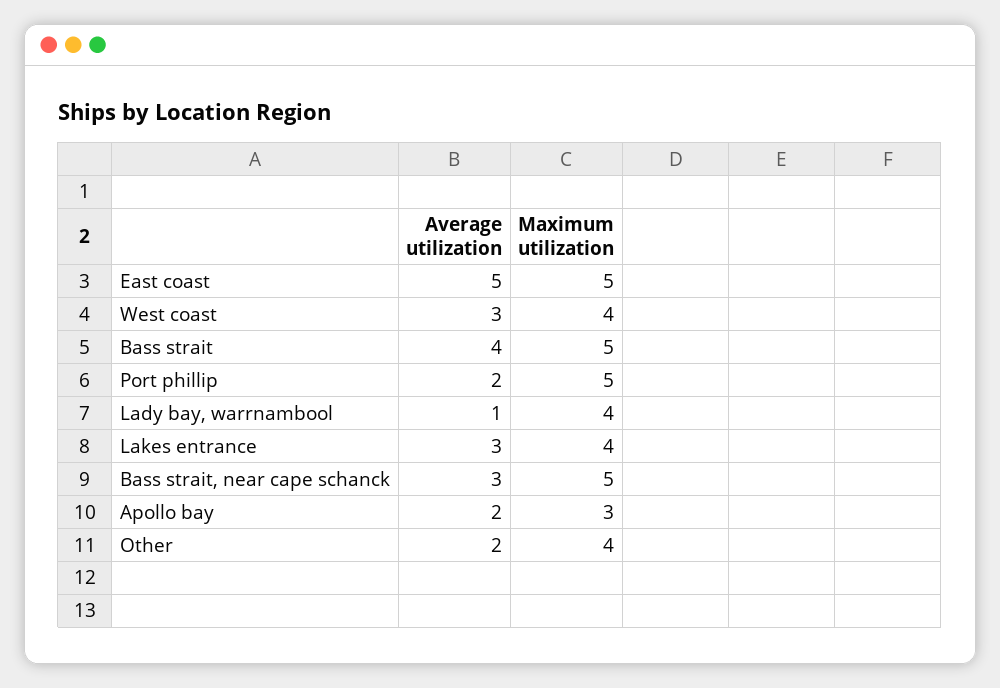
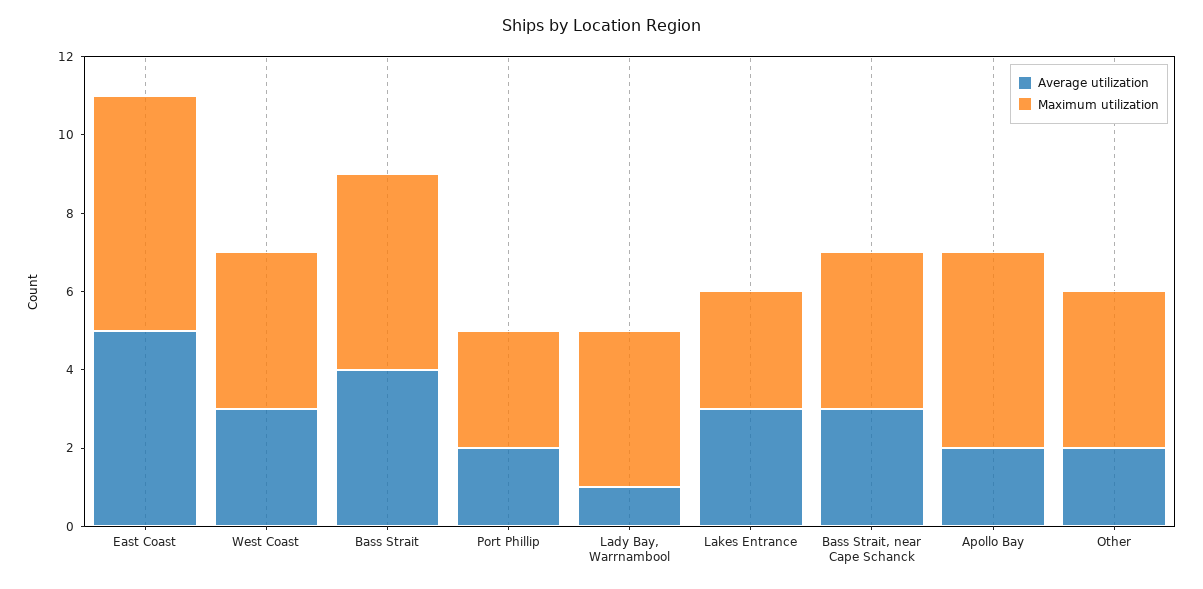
  {
    "Average utilization": {
      "East coast": 5,
      "West coast": 3,
      "Bass strait": 4,
      "Port phillip": 2,
      "Lady bay, warrnambool": 1,
      "Lakes entrance": 3,
      "Bass strait, near cape schanck": 3,
      "Apollo bay": 2,
      "Other": 2
    },
    "Maximum utilization": {
-     "East coast": 5,
+     "East coast": 6,
      "West coast": 4,
      "Bass strait": 5,
-     "Port phillip": 5,
+     "Port phillip": 3,
      "Lady bay, warrnambool": 4,
-     "Lakes entrance": 4,
+     "Lakes entrance": 3,
-     "Bass strait, near cape schanck": 5,
+     "Bass strait, near cape schanck": 4,
-     "Apollo bay": 3,
+     "Apollo bay": 5,
      "Other": 4
    }
  }

